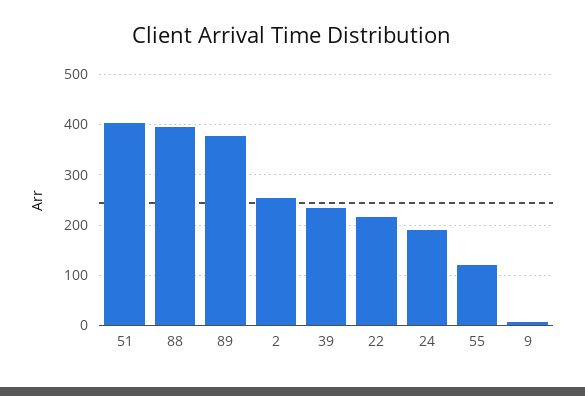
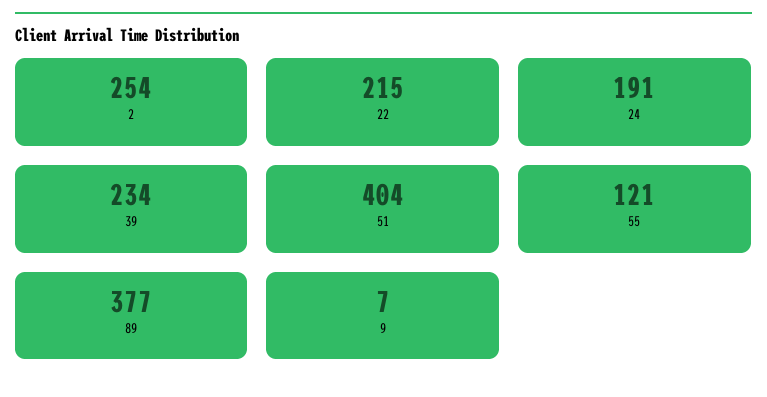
  {
    "51": 404,
-   "88": 400,
    "89": 377,
    "2": 254,
    "39": 234,
    "22": 215,
    "24": 191,
    "55": 121,
    "9": 7
  }

